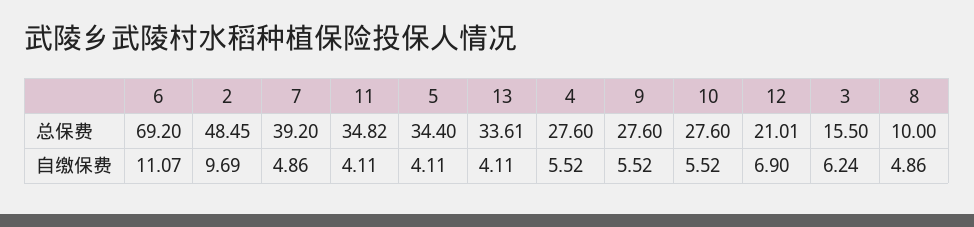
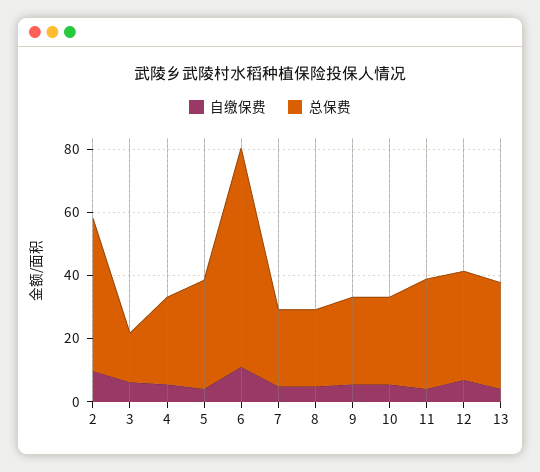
  {
    "总保费": {
      "6": 69.2,
      "2": 48.45,
-     "7": 39.2,
+     "7": 25,
      "11": 34.82,
      "5": 34.4,
      "13": 33.61,
      "4": 27.6,
      "9": 27.6,
      "10": 27.6,
-     "12": 21.01,
+     "12": 35,
      "3": 15.5,
-     "8": 10
+     "8": 25
    },
    "自缴保费": {
      "6": 11.07,
      "2": 9.69,
      "7": 4.86,
      "11": 4.11,
      "5": 4.11,
      "13": 4.11,
      "4": 5.52,
      "9": 5.52,
      "10": 5.52,
      "12": 6.9,
      "3": 6.24,
      "8": 4.86
    }
  }

